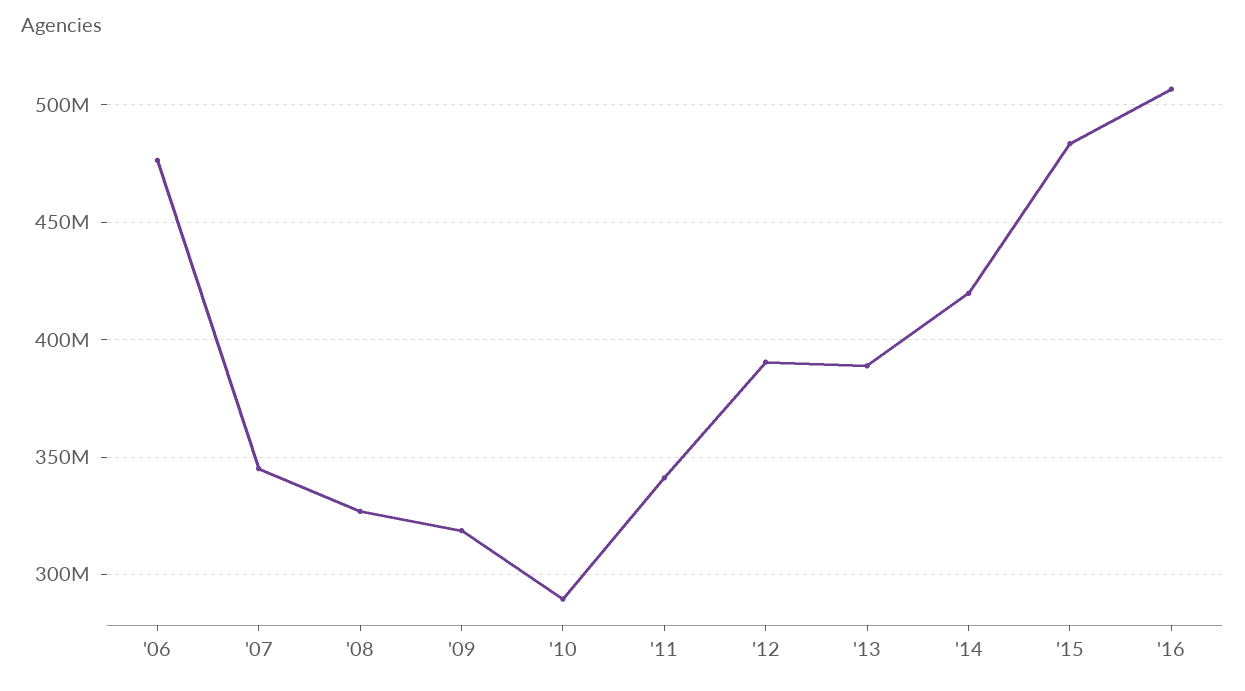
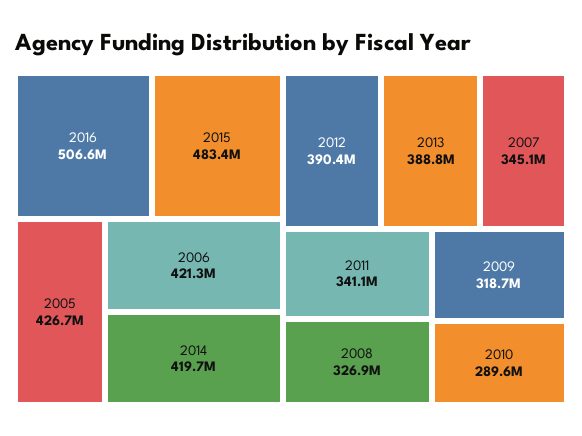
  {
-   "'06": 475000000,
+   "'06": 421300000,
    "'07": 345100000,
    "'08": 326900000,
    "'09": 318700000,
    "'10": 289600000,
    "'11": 341100000,
    "'12": 390400000,
    "'13": 388800000,
    "'14": 419700000,
    "'15": 483400000,
-   "'16": 506600000
+   "'16": 506600000,
+   "2005": 426700000
  }

